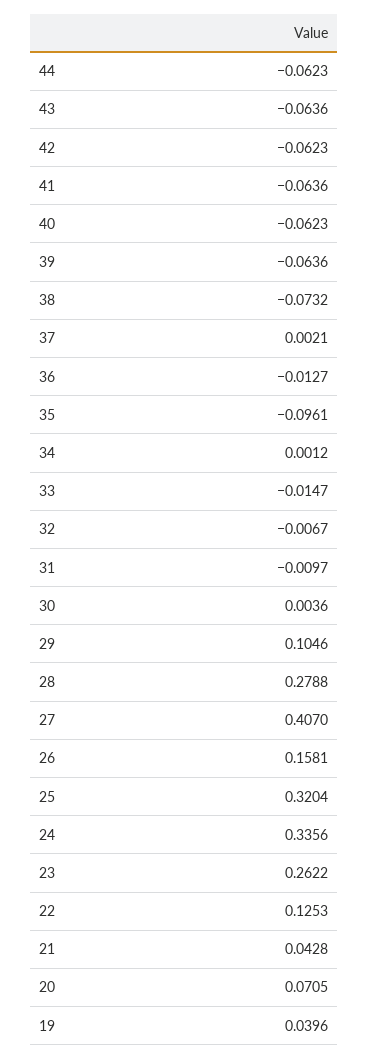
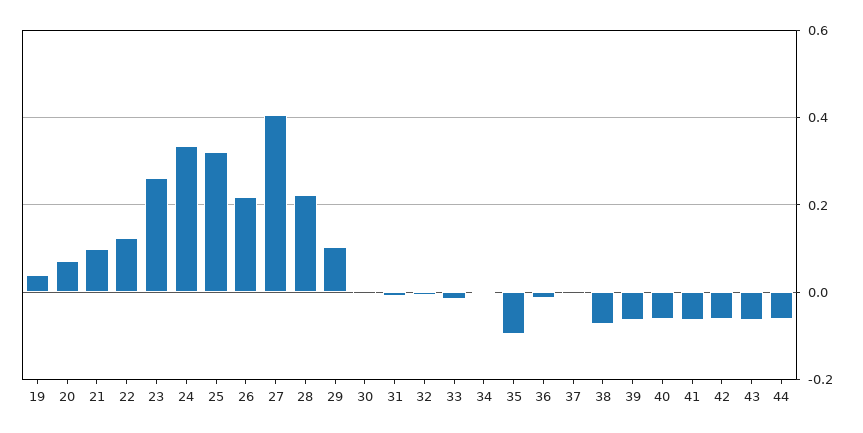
  {
    "44": -0.0623,
    "43": -0.0636,
    "42": -0.0623,
    "41": -0.0636,
    "40": -0.0623,
    "39": -0.0636,
    "38": -0.0732,
    "37": 0.0021,
    "36": -0.0127,
    "35": -0.0961,
    "34": 0.0012,
    "33": -0.0147,
    "32": -0.0067,
    "31": -0.0097,
    "30": 0.0036,
    "29": 0.1046,
-   "28": 0.2788,
+   "28": 0.22,
    "27": 0.407,
-   "26": 0.1581,
+   "26": 0.22,
    "25": 0.3204,
    "24": 0.3356,
    "23": 0.2622,
    "22": 0.1253,
-   "21": 0.0428,
+   "21": 0.1,
    "20": 0.0705,
    "19": 0.0396
  }

